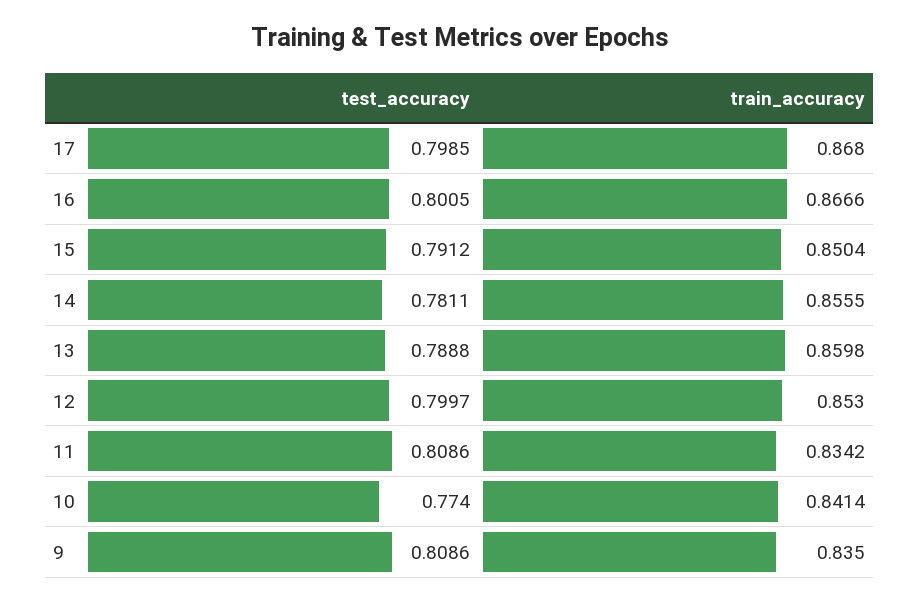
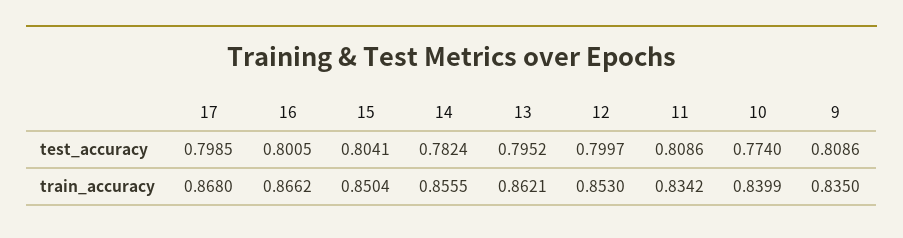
  {
    "test_accuracy": {
      "17": 0.7985,
      "16": 0.8005,
-     "15": 0.7912,
+     "15": 0.8041,
-     "14": 0.7811,
+     "14": 0.7824,
-     "13": 0.7888,
+     "13": 0.7952,
      "12": 0.7997,
      "11": 0.8086,
      "10": 0.774,
      "9": 0.8086
    },
    "train_accuracy": {
      "17": 0.868,
-     "16": 0.8666,
+     "16": 0.8662,
      "15": 0.8504,
      "14": 0.8555,
-     "13": 0.8598,
+     "13": 0.8621,
      "12": 0.853,
      "11": 0.8342,
-     "10": 0.8414,
+     "10": 0.8399,
      "9": 0.835
    }
  }

